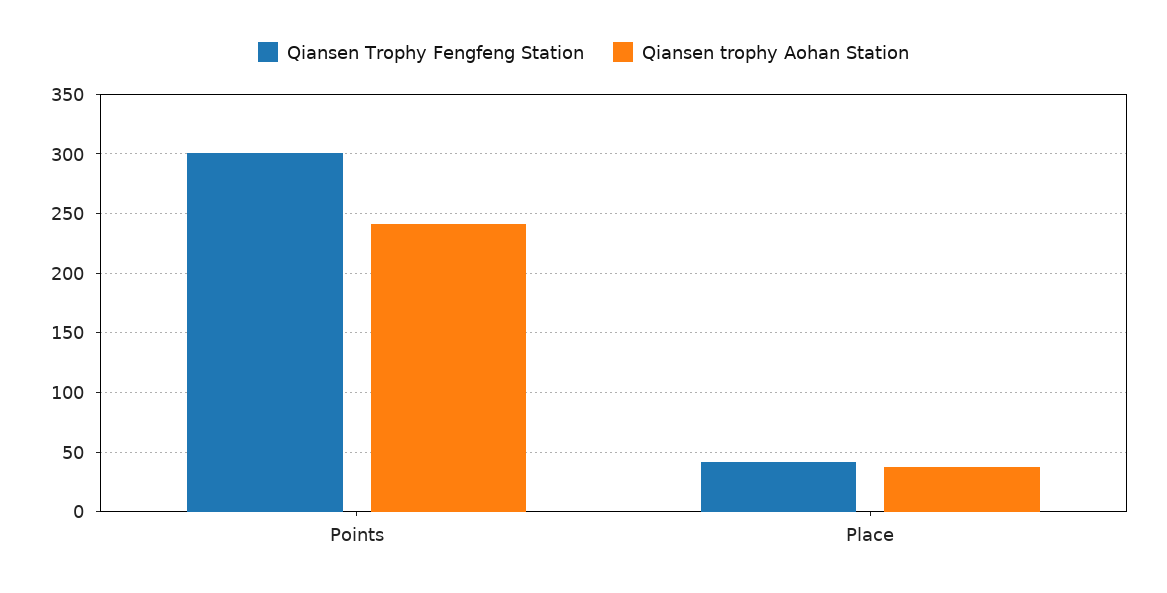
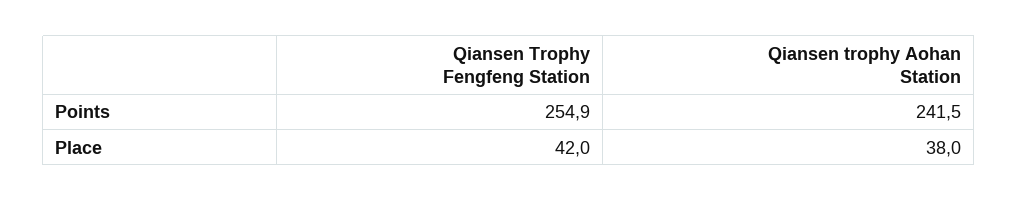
  {
    "Qiansen Trophy Fengfeng Station": {
-     "Points": 300,
+     "Points": 254.9,
      "Place": 42
    },
    "Qiansen trophy Aohan Station": {
      "Points": 241.5,
      "Place": 38
    }
  }

